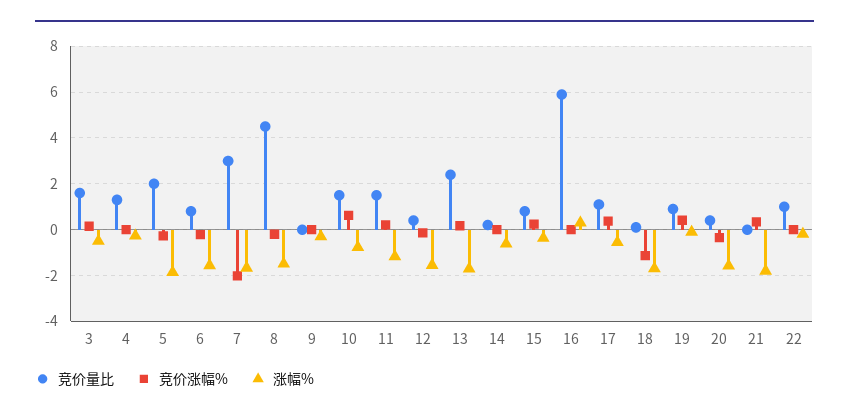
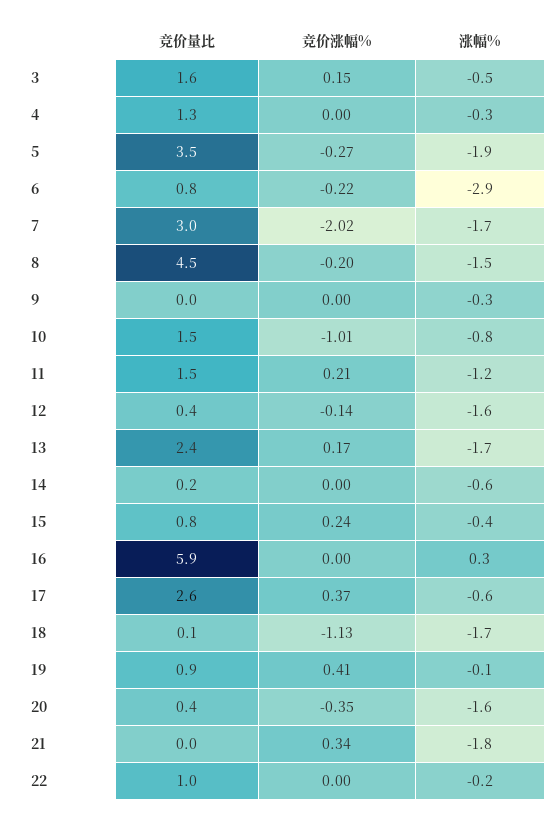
  {
    "竞价量比": {
      "3": 1.6,
      "4": 1.3,
-     "5": 2,
+     "5": 3.5,
      "6": 0.8,
      "7": 3,
      "8": 4.5,
      "9": 0,
      "10": 1.5,
      "11": 1.5,
      "12": 0.4,
      "13": 2.4,
      "14": 0.2,
      "15": 0.8,
      "16": 5.9,
-     "17": 1,
+     "17": 2.6,
      "18": 0.1,
      "19": 0.9,
      "20": 0.4,
      "21": 0,
      "22": 1
    },
    "竞价涨幅%": {
      "3": 0.15,
      "4": 0,
      "5": -0.27,
      "6": -0.22,
      "7": -2.02,
      "8": -0.2,
      "9": 0,
-     "10": 0.5,
+     "10": -1.01,
      "11": 0.21,
      "12": -0.14,
      "13": 0.17,
      "14": 0,
      "15": 0.24,
      "16": 0,
      "17": 0.37,
      "18": -1.13,
      "19": 0.41,
      "20": -0.35,
      "21": 0.34,
      "22": 0
    },
    "涨幅%": {
      "3": -0.5,
      "4": -0.3,
      "5": -1.9,
-     "6": -1.5,
+     "6": -2.9,
      "7": -1.7,
      "8": -1.5,
      "9": -0.3,
      "10": -0.8,
      "11": -1.2,
      "12": -1.6,
      "13": -1.7,
      "14": -0.6,
      "15": -0.4,
      "16": 0.3,
      "17": -0.6,
      "18": -1.7,
      "19": -0.1,
      "20": -1.6,
      "21": -1.8,
      "22": -0.2
    }
  }

